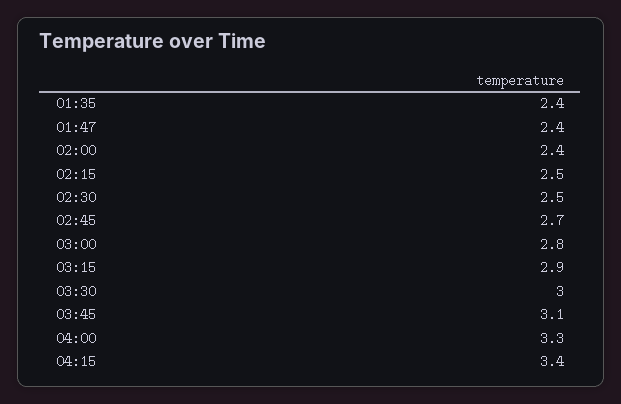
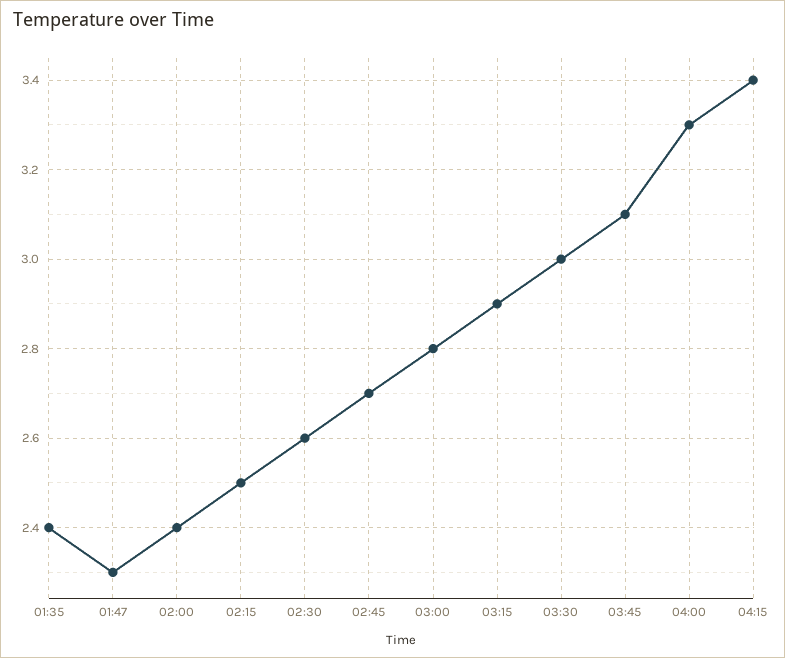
  {
    "01:35": 2.4,
-   "01:47": 2.4,
+   "01:47": 2.3,
    "02:00": 2.4,
    "02:15": 2.5,
-   "02:30": 2.5,
+   "02:30": 2.6,
    "02:45": 2.7,
    "03:00": 2.8,
    "03:15": 2.9,
    "03:30": 3,
    "03:45": 3.1,
    "04:00": 3.3,
    "04:15": 3.4
  }

